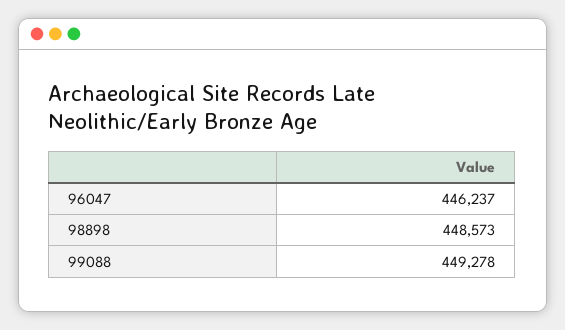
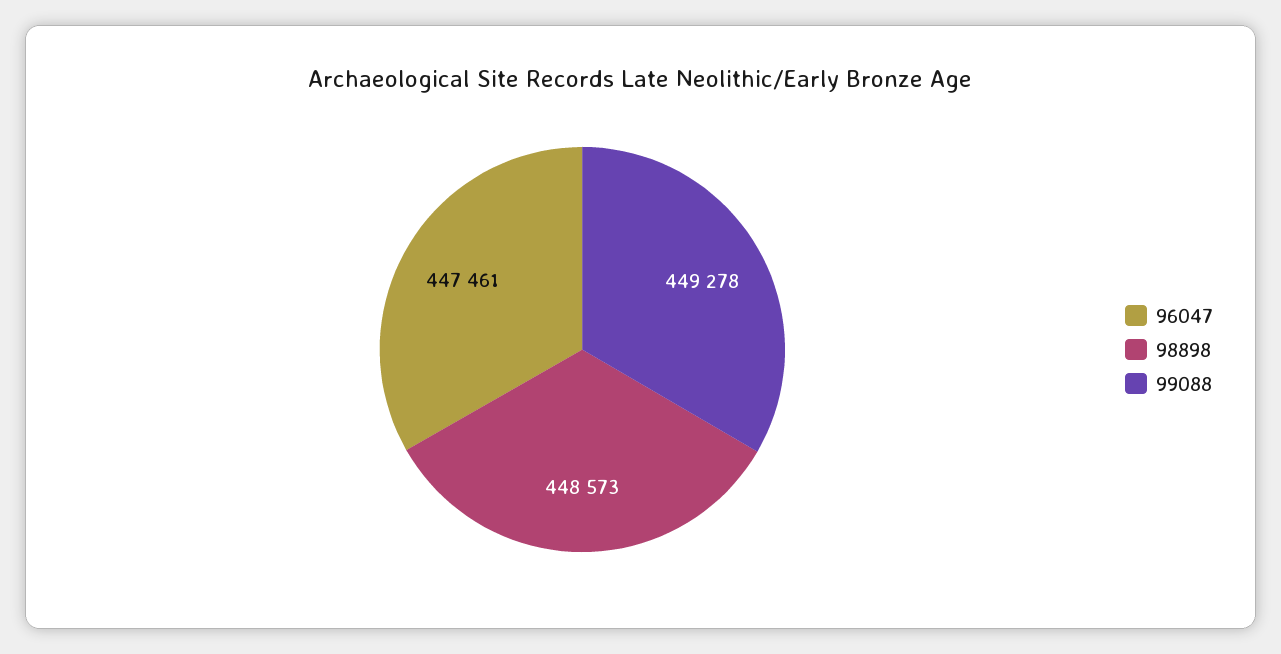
  {
-   "96047": 446237,
+   "96047": 447461,
    "98898": 448573,
    "99088": 449278
  }

